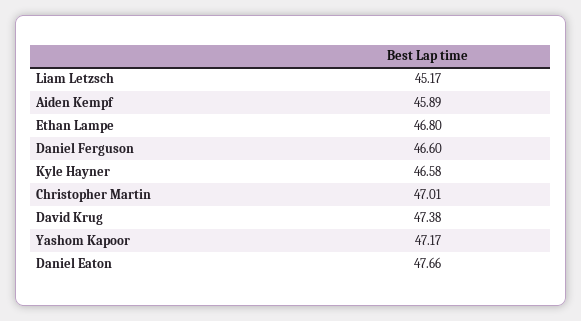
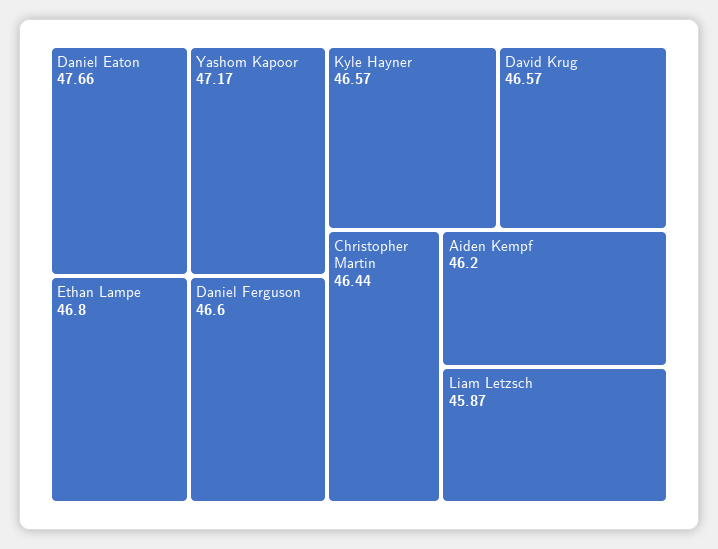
  {
-   "Liam Letzsch": 45.17,
+   "Liam Letzsch": 45.87,
-   "Aiden Kempf": 45.89,
+   "Aiden Kempf": 46.2,
    "Ethan Lampe": 46.8,
    "Daniel Ferguson": 46.6,
-   "Kyle Hayner": 46.58,
+   "Kyle Hayner": 46.57,
-   "Christopher Martin": 47.01,
+   "Christopher Martin": 46.44,
-   "David Krug": 47.38,
+   "David Krug": 46.57,
    "Yashom Kapoor": 47.17,
    "Daniel Eaton": 47.66
  }

